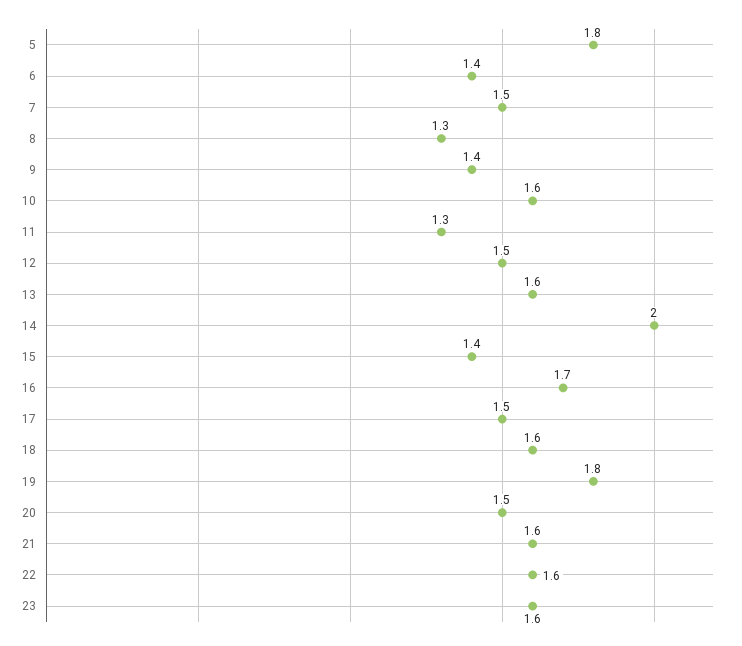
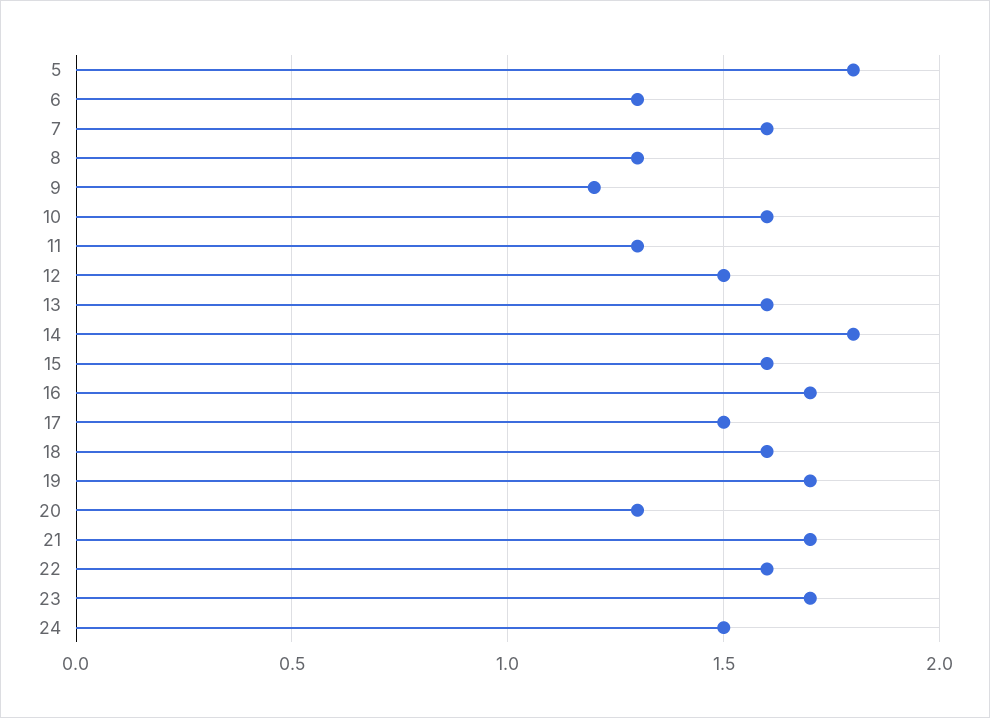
  {
    "5": 1.8,
-   "6": 1.4,
+   "6": 1.3,
-   "7": 1.5,
+   "7": 1.6,
    "8": 1.3,
-   "9": 1.4,
+   "9": 1.2,
    "10": 1.6,
    "11": 1.3,
    "12": 1.5,
    "13": 1.6,
-   "14": 2,
+   "14": 1.8,
-   "15": 1.4,
+   "15": 1.6,
    "16": 1.7,
    "17": 1.5,
    "18": 1.6,
-   "19": 1.8,
+   "19": 1.7,
-   "20": 1.5,
+   "20": 1.3,
-   "21": 1.6,
+   "21": 1.7,
    "22": 1.6,
-   "23": 1.6
+   "23": 1.7,
+   "24": 1.5
  }

